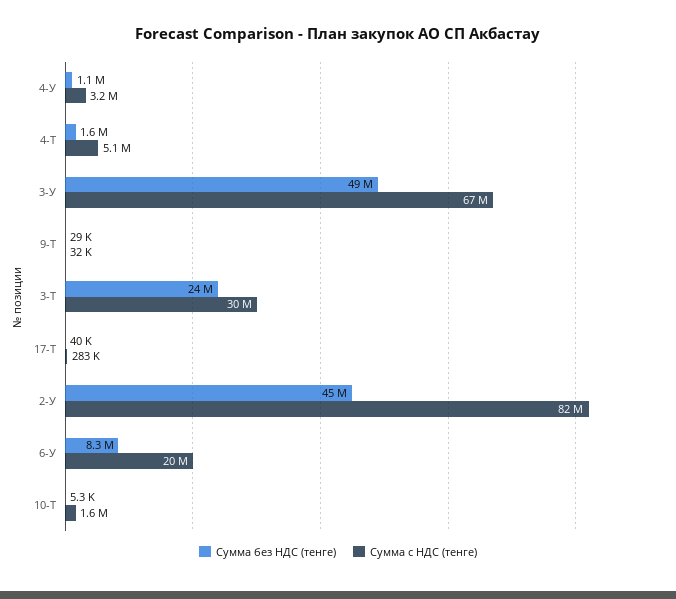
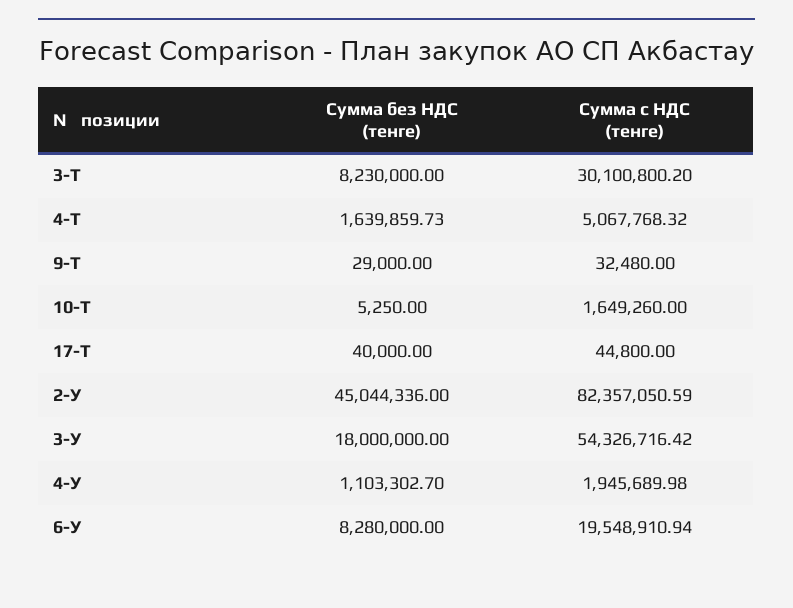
  {
    "Сумма без НДС (тенге)": {
      "4-У": 1103302.7,
      "4-Т": 1639859.73,
-     "3-У": 49000000,
+     "3-У": 18000000,
      "9-Т": 29000,
-     "3-Т": 24000000,
+     "3-Т": 8230000,
      "17-Т": 40000,
      "2-У": 45044336,
      "6-У": 8280000,
      "10-Т": 5250
    },
    "Сумма с НДС (тенге)": {
-     "4-У": 3200000,
+     "4-У": 1945689.98,
      "4-Т": 5067768.32,
-     "3-У": 67000000,
+     "3-У": 54326716.42,
      "9-Т": 32480,
      "3-Т": 30100800.2,
-     "17-Т": 283000,
+     "17-Т": 44800,
      "2-У": 82357050.59,
      "6-У": 19548910.94,
      "10-Т": 1649260
    }
  }

